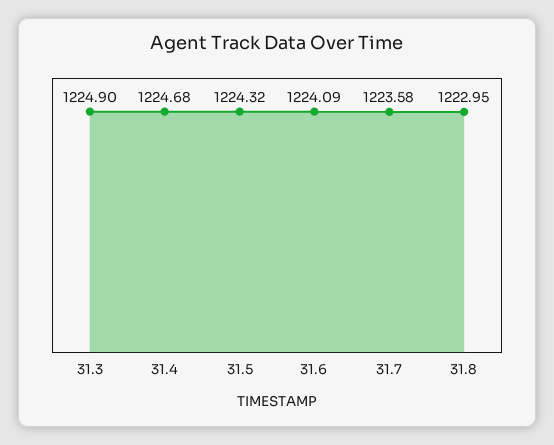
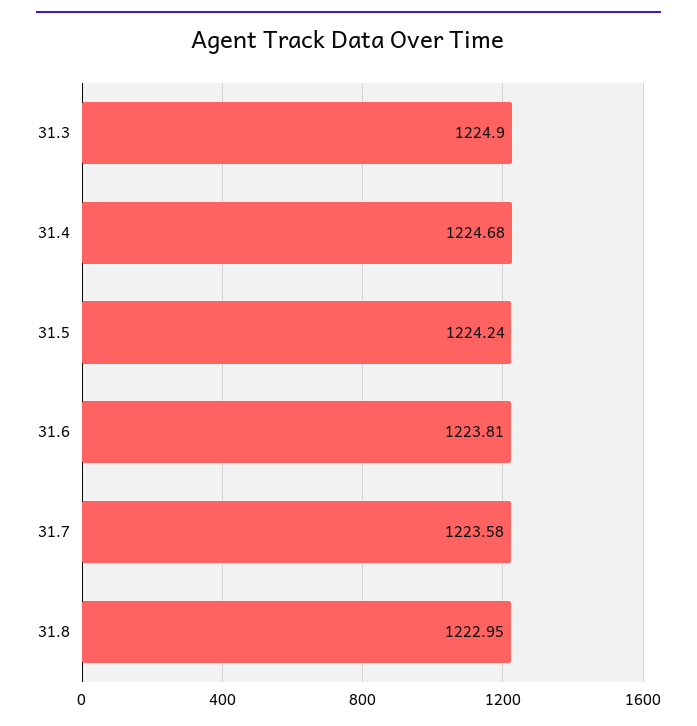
  {
    "31.3": 1224.9,
    "31.4": 1224.68,
-   "31.5": 1224.32,
+   "31.5": 1224.24,
-   "31.6": 1224.09,
+   "31.6": 1223.81,
    "31.7": 1223.58,
    "31.8": 1222.95
  }

